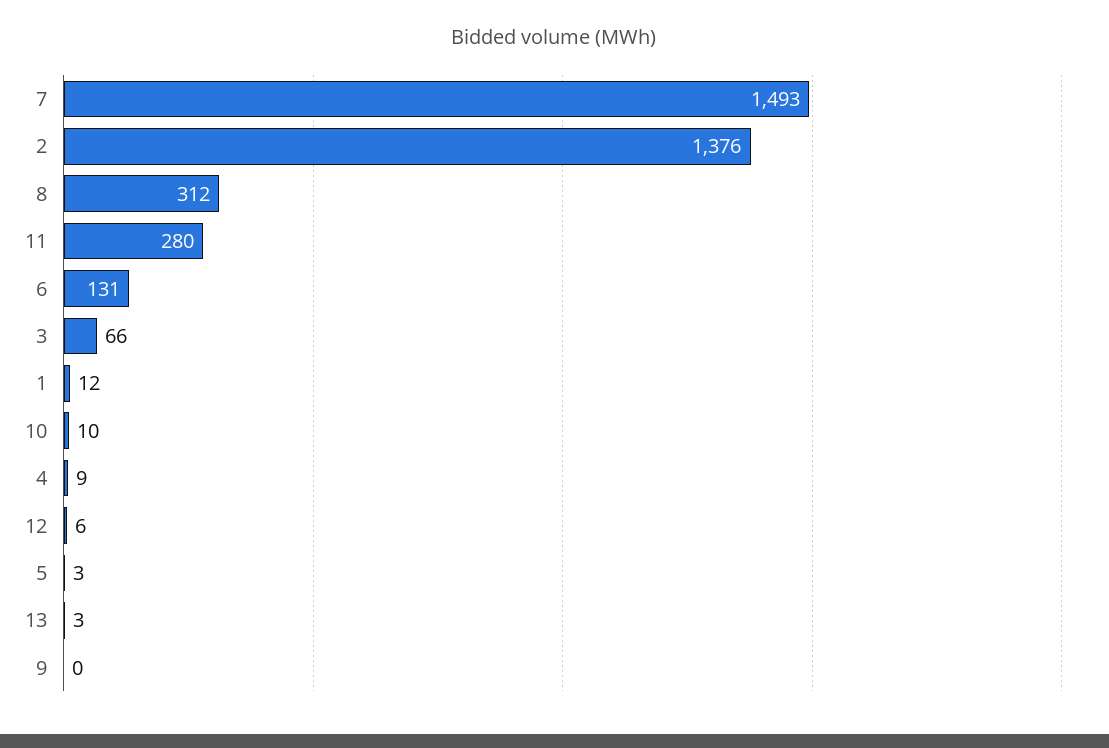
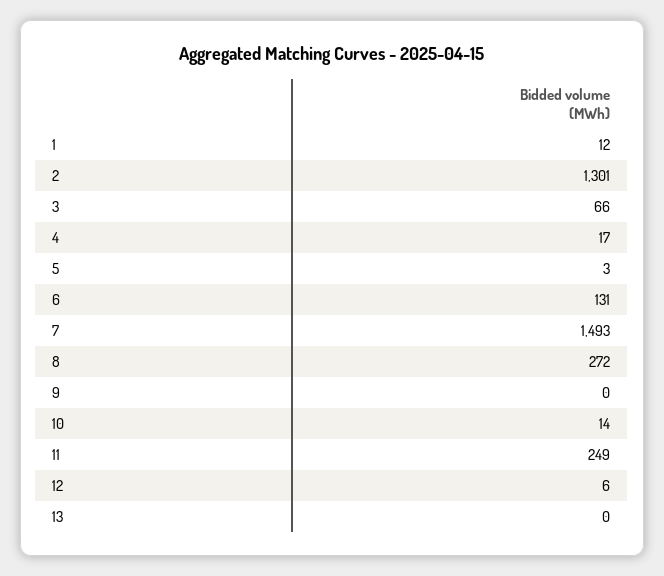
  {
    "7": 1493,
-   "2": 1376,
+   "2": 1301,
-   "8": 312,
+   "8": 272,
-   "11": 280,
+   "11": 249,
    "6": 131,
    "3": 66,
    "1": 12,
-   "10": 10,
+   "10": 14,
-   "4": 9,
+   "4": 17,
    "12": 6,
    "5": 3,
-   "13": 3,
+   "13": 0,
    "9": 0
  }

